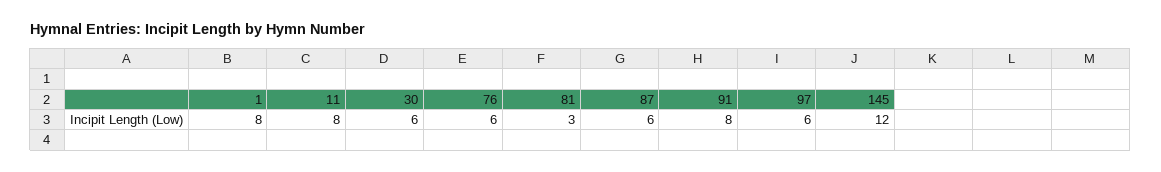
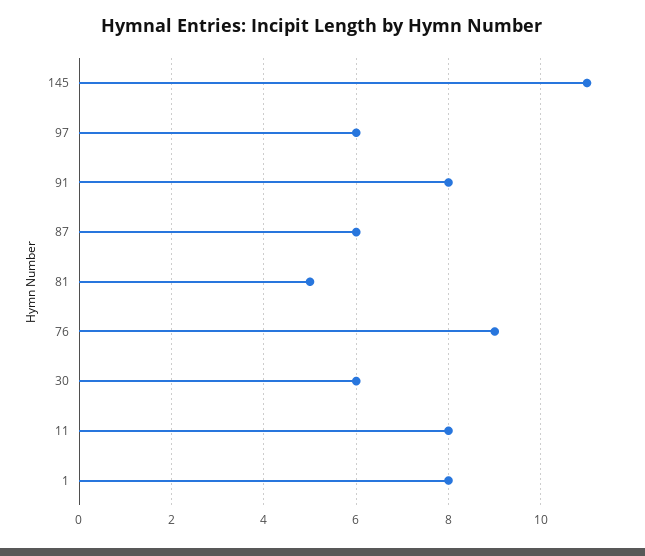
  {
    "1": 8,
    "11": 8,
    "30": 6,
-   "76": 6,
+   "76": 9,
-   "81": 3,
+   "81": 5,
    "87": 6,
    "91": 8,
    "97": 6,
-   "145": 12
+   "145": 11
  }

